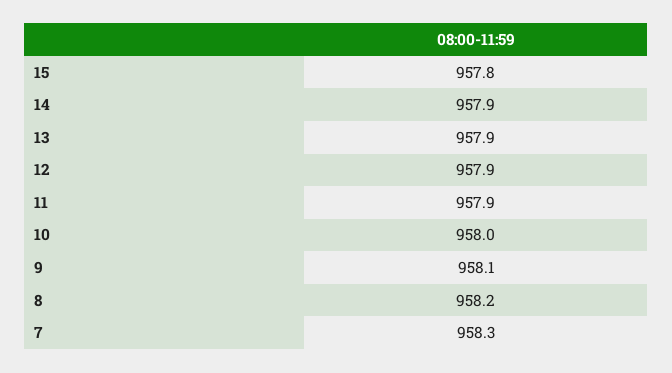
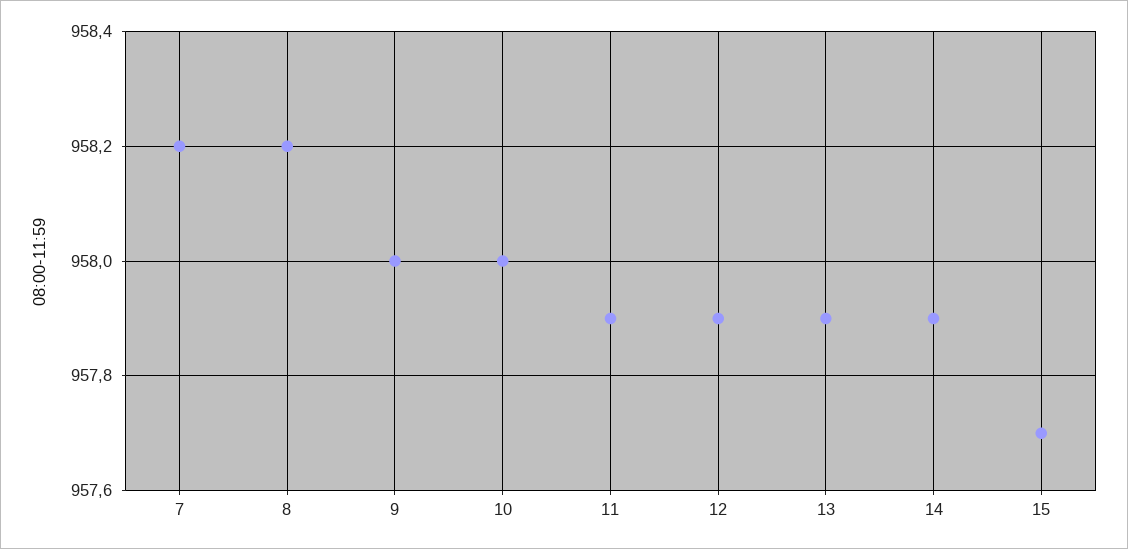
  {
-   "15": 957.8,
+   "15": 957.7,
    "14": 957.9,
    "13": 957.9,
    "12": 957.9,
    "11": 957.9,
    "10": 958,
-   "9": 958.1,
+   "9": 958,
    "8": 958.2,
-   "7": 958.3
+   "7": 958.2
  }

